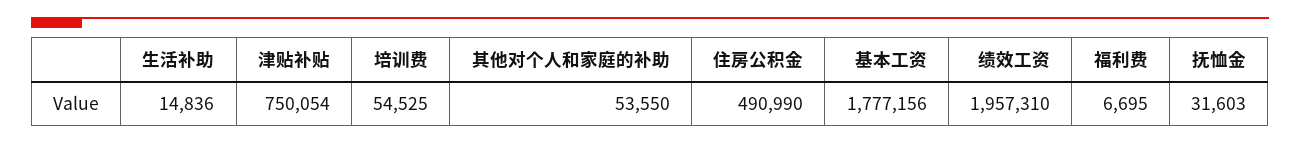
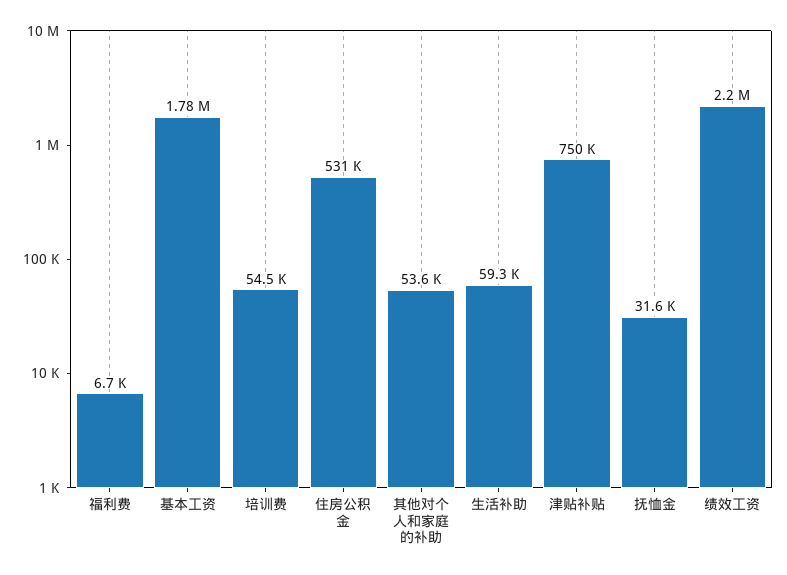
  {
-   "生活补助": 14836,
+   "生活补助": 59300,
    "津贴补贴": 750054,
    "培训费": 54525,
    "其他对个人和家庭的补助": 53550,
-   "住房公积金": 490990,
+   "住房公积金": 531000,
    "基本工资": 1777156,
-   "绩效工资": 1957310,
+   "绩效工资": 2200000,
    "福利费": 6695,
    "抚恤金": 31603
  }

